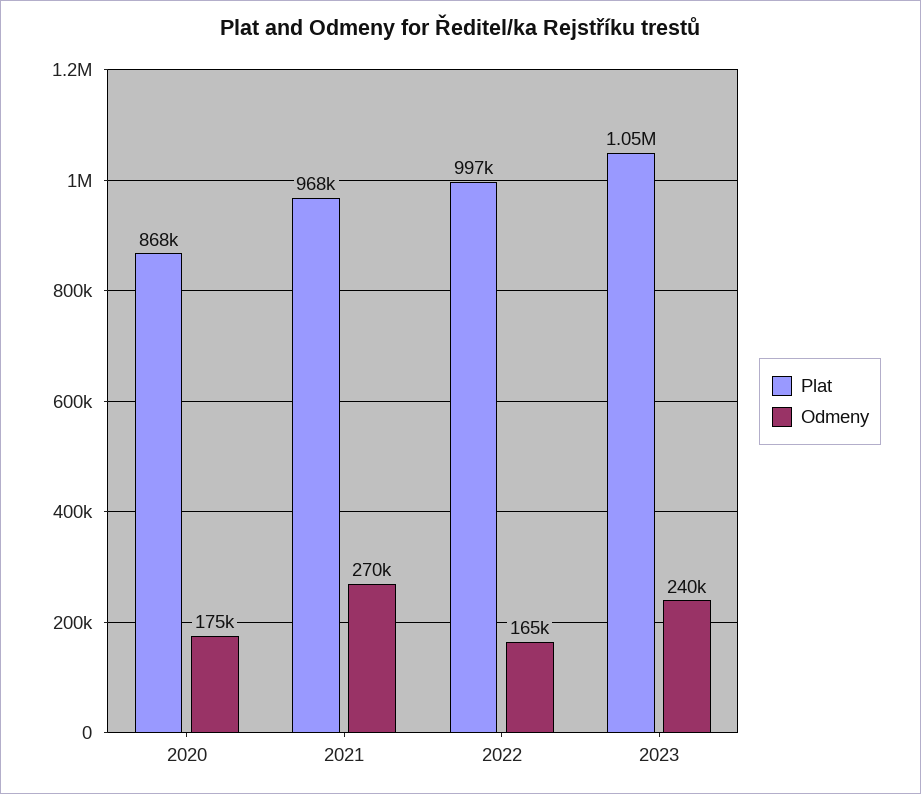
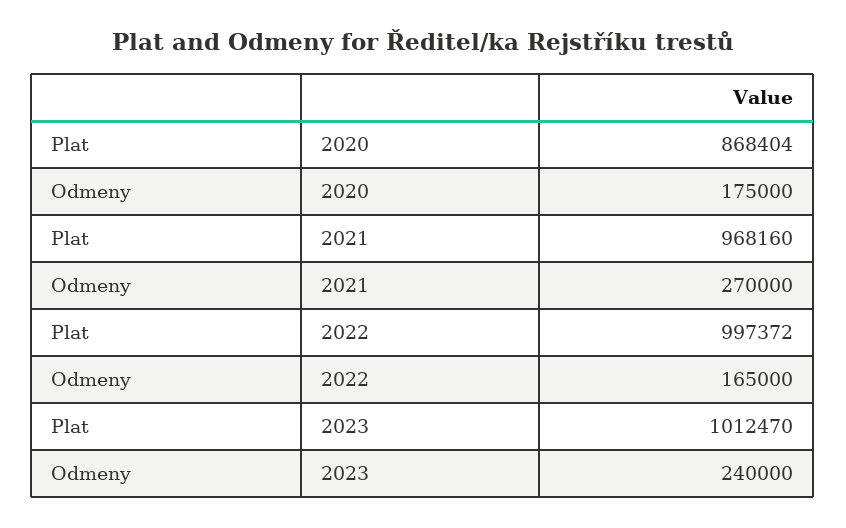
  {
    "Plat": {
      "2020": 868404,
      "2021": 968160,
      "2022": 997372,
-     "2023": 1050000
+     "2023": 1012470
    },
    "Odmeny": {
      "2020": 175000,
      "2021": 270000,
      "2022": 165000,
      "2023": 240000
    }
  }

